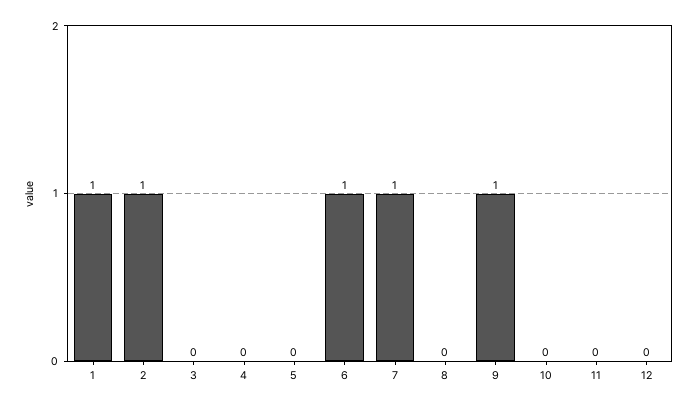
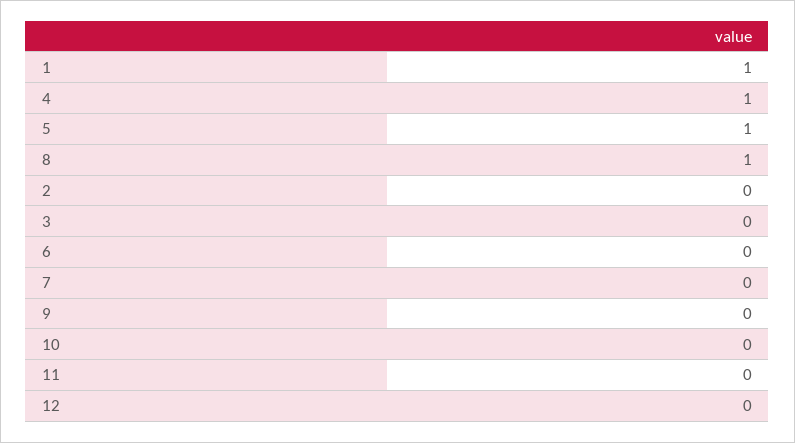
  {
    "1": 1,
-   "2": 1,
+   "2": 0,
    "3": 0,
-   "4": 0,
+   "4": 1,
-   "5": 0,
+   "5": 1,
-   "6": 1,
+   "6": 0,
-   "7": 1,
+   "7": 0,
-   "8": 0,
+   "8": 1,
-   "9": 1,
+   "9": 0,
    "10": 0,
    "11": 0,
    "12": 0
  }

